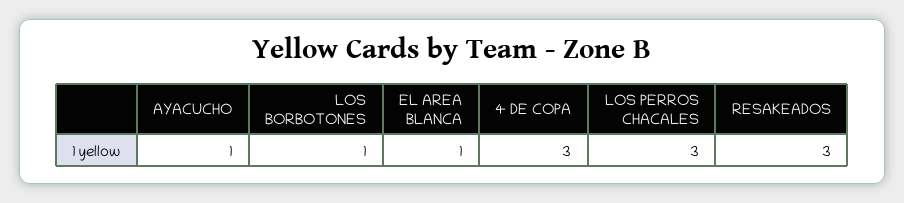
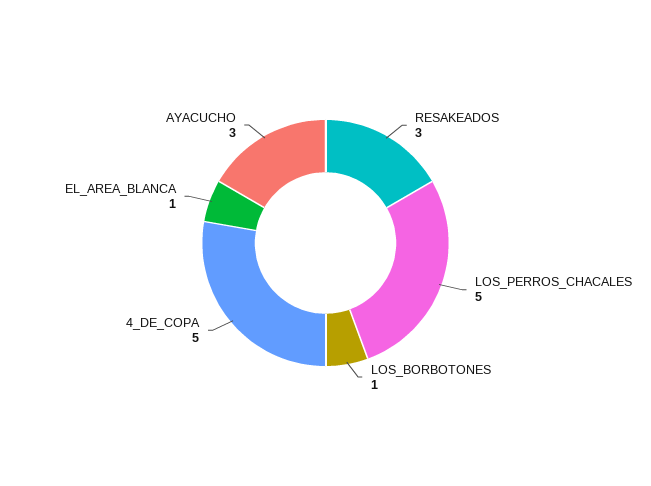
  {
-   "AYACUCHO": 1,
+   "AYACUCHO": 3,
    "LOS BORBOTONES": 1,
    "EL AREA BLANCA": 1,
-   "4 DE COPA": 3,
+   "4 DE COPA": 5,
-   "LOS PERROS CHACALES": 3,
+   "LOS PERROS CHACALES": 5,
    "RESAKEADOS": 3
  }

